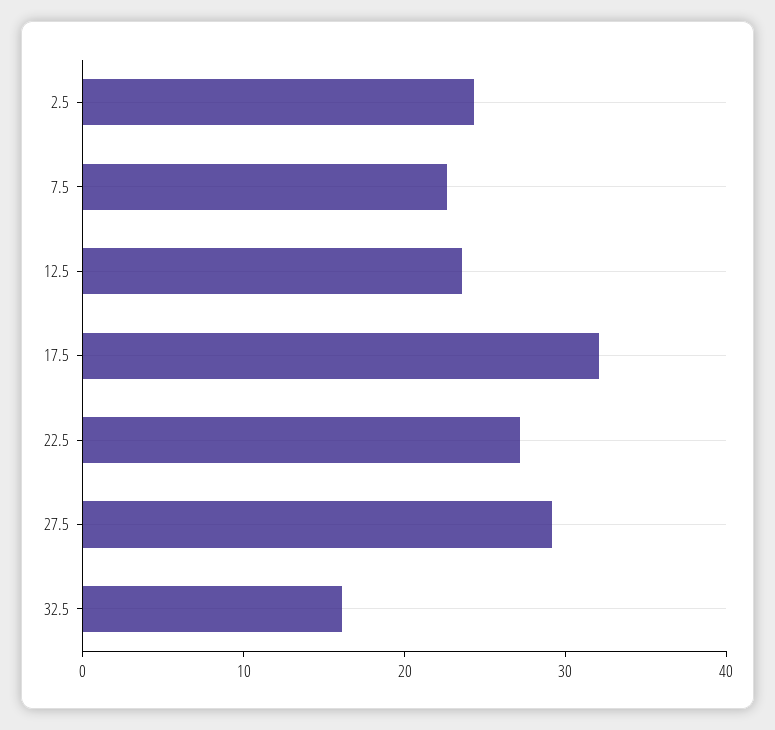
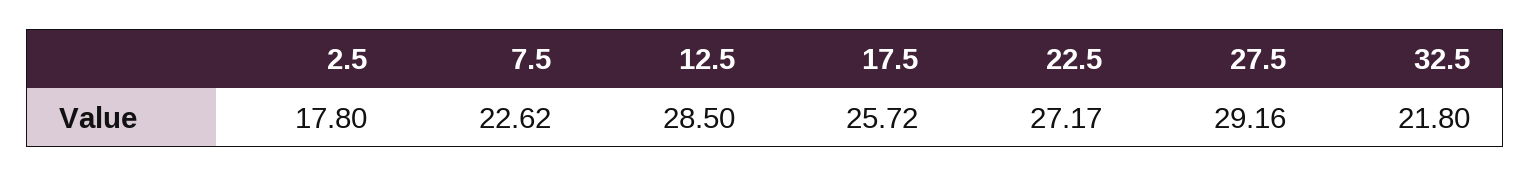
  {
-   "2.5": 24,
+   "2.5": 17.8,
    "7.5": 22.62,
-   "12.5": 24,
+   "12.5": 28.5,
-   "17.5": 32,
+   "17.5": 25.72,
    "22.5": 27.17,
    "27.5": 29.16,
-   "32.5": 16
+   "32.5": 21.8
  }

